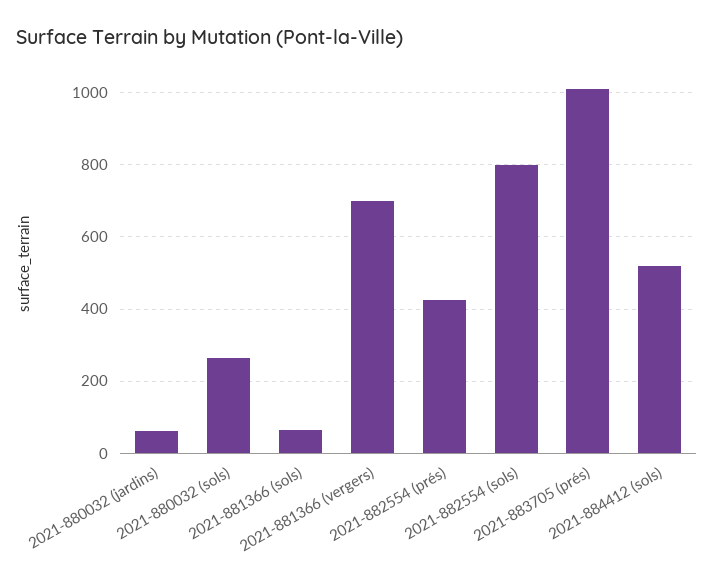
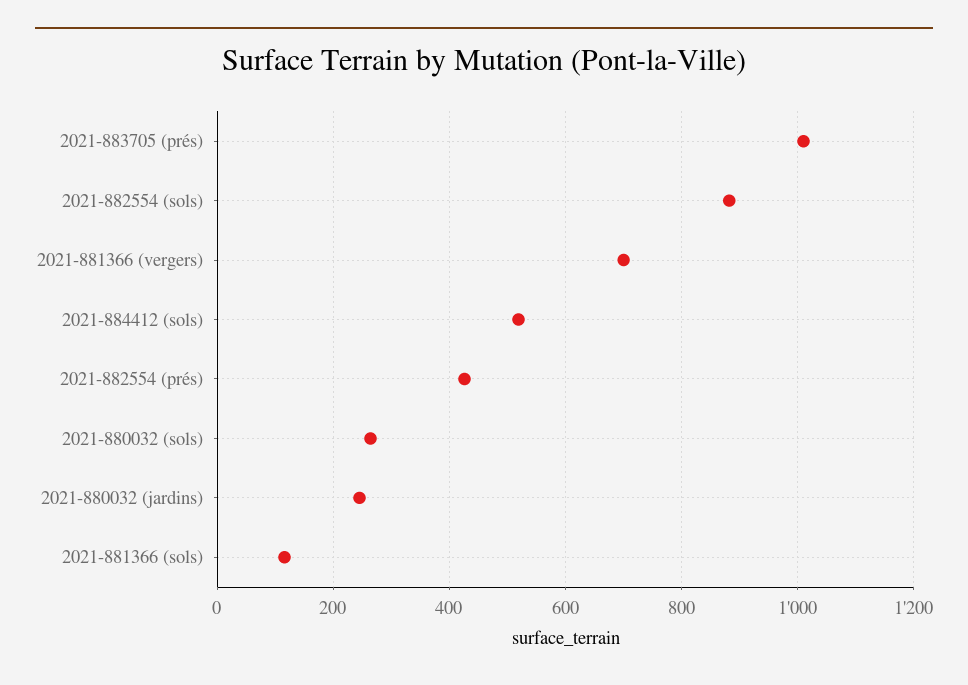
  {
-   "2021-880032 (jardins)": 60,
+   "2021-880032 (jardins)": 240,
    "2021-880032 (sols)": 260,
-   "2021-881366 (sols)": 60,
+   "2021-881366 (sols)": 120,
    "2021-881366 (vergers)": 700,
    "2021-882554 (prés)": 420,
-   "2021-882554 (sols)": 800,
+   "2021-882554 (sols)": 880,
    "2021-883705 (prés)": 1020,
    "2021-884412 (sols)": 520
  }

